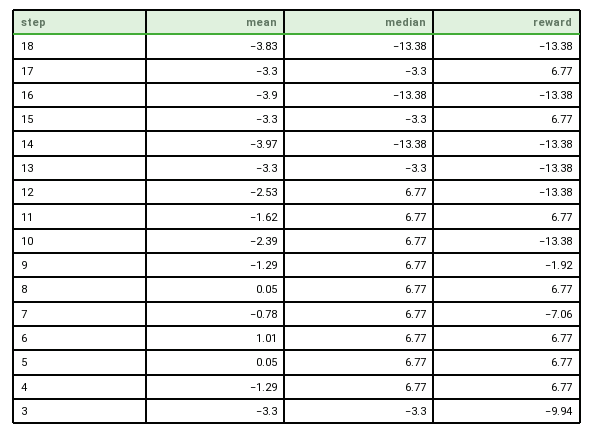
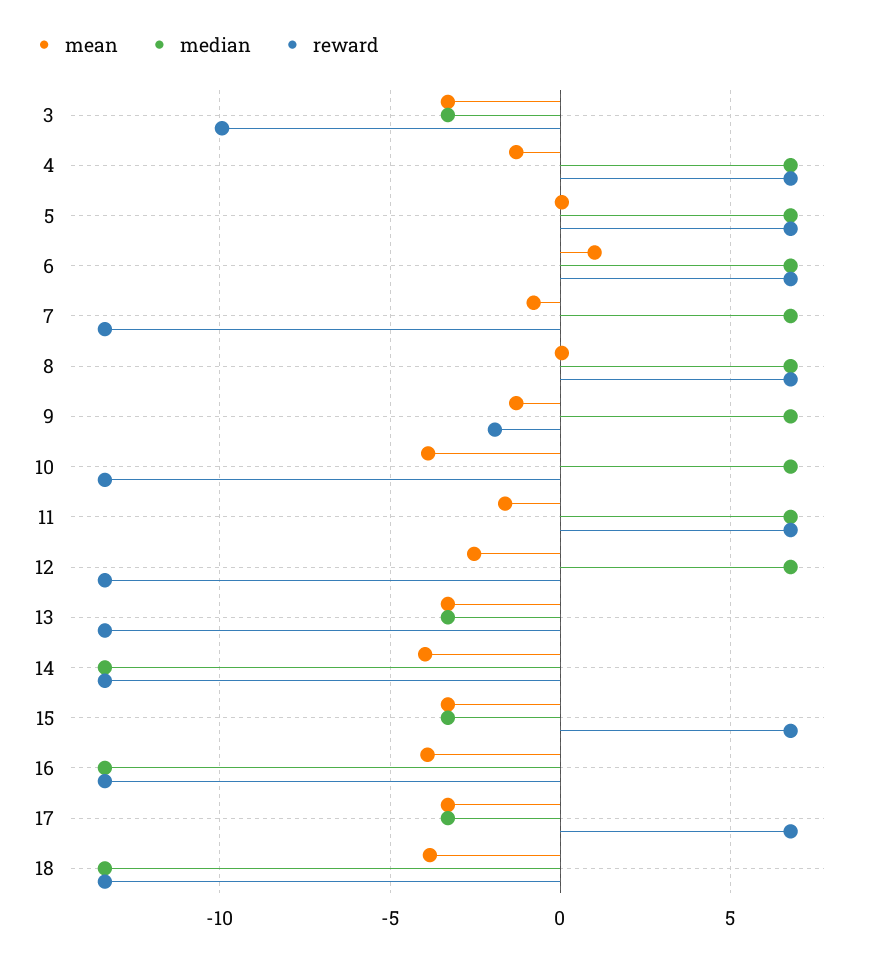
  {
    "mean": {
      "18": -3.83,
      "17": -3.3,
      "16": -3.9,
      "15": -3.3,
      "14": -3.97,
      "13": -3.3,
      "12": -2.53,
      "11": -1.62,
-     "10": -2.39,
+     "10": -4,
      "9": -1.29,
      "8": 0.05,
      "7": -0.78,
      "6": 1.01,
      "5": 0.05,
      "4": -1.29,
      "3": -3.3
    },
    "median": {
      "18": -13.38,
      "17": -3.3,
      "16": -13.38,
      "15": -3.3,
      "14": -13.38,
      "13": -3.3,
      "12": 6.77,
      "11": 6.77,
      "10": 6.77,
      "9": 6.77,
      "8": 6.77,
      "7": 6.77,
      "6": 6.77,
      "5": 6.77,
      "4": 6.77,
      "3": -3.3
    },
    "reward": {
      "18": -13.38,
      "17": 6.77,
      "16": -13.38,
      "15": 6.77,
      "14": -13.38,
      "13": -13.38,
      "12": -13.38,
      "11": 6.77,
      "10": -13.38,
      "9": -1.92,
      "8": 6.77,
-     "7": -7.06,
+     "7": -13.5,
      "6": 6.77,
      "5": 6.77,
      "4": 6.77,
      "3": -9.94
    }
  }

